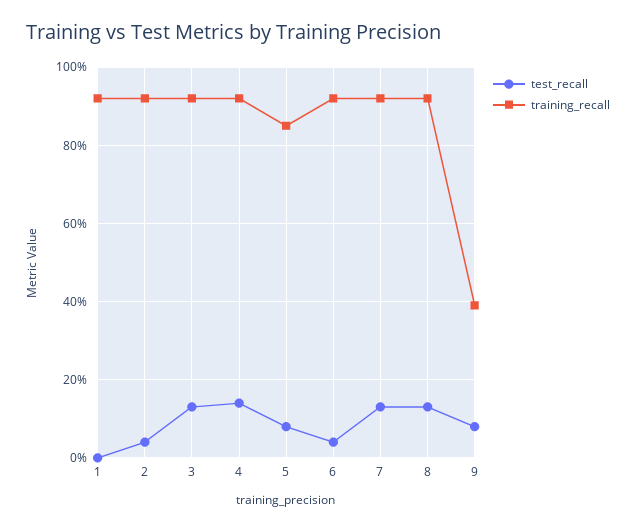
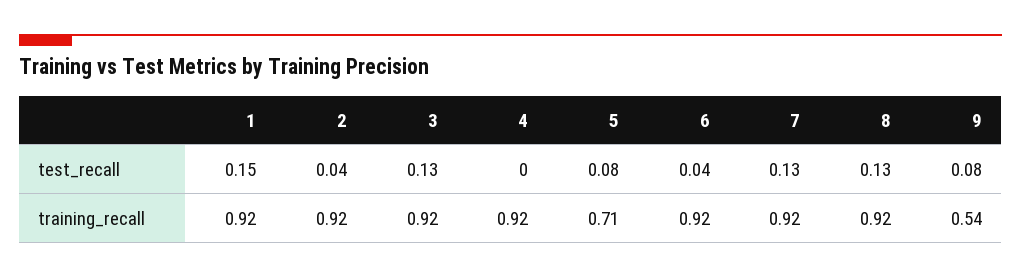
  {
    "test_recall": {
-     "1": 0,
+     "1": 0.15,
      "2": 0.04,
      "3": 0.13,
-     "4": 0.15,
+     "4": 0,
      "5": 0.08,
      "6": 0.04,
      "7": 0.13,
      "8": 0.13,
      "9": 0.08
    },
    "training_recall": {
      "1": 0.92,
      "2": 0.92,
      "3": 0.92,
      "4": 0.92,
-     "5": 0.85,
+     "5": 0.71,
      "6": 0.92,
      "7": 0.92,
      "8": 0.92,
-     "9": 0.4
+     "9": 0.54
    }
  }

